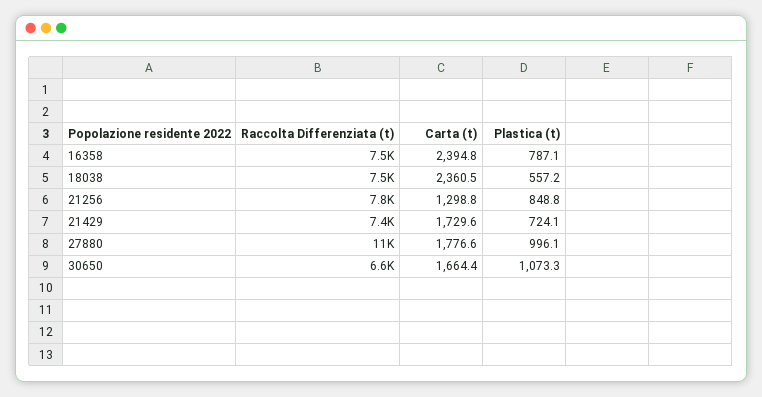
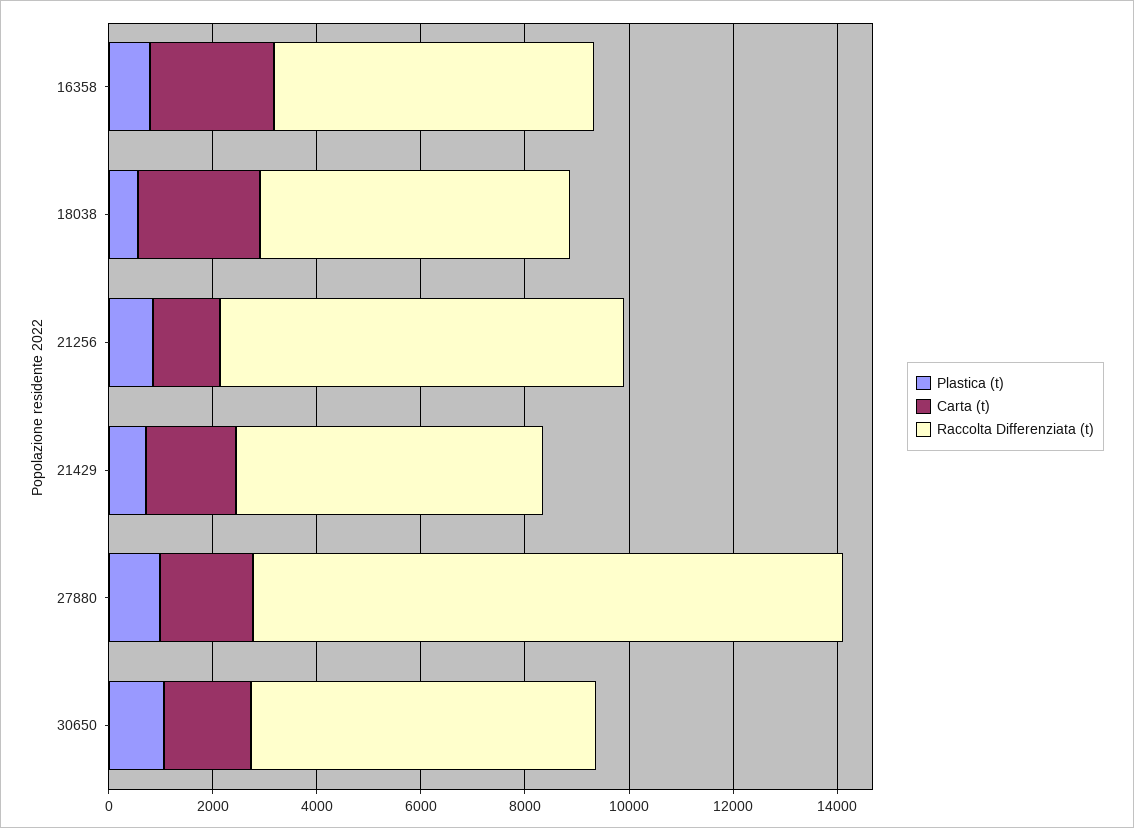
  {
    "Raccolta Differenziata (t)": {
-     "16358": 7500,
+     "16358": 6000,
-     "18038": 7500,
+     "18038": 6000,
      "21256": 7800,
-     "21429": 7400,
+     "21429": 6000,
      "27880": 11000,
      "30650": 6600
    },
    "Carta (t)": {
      "16358": 2394.8,
      "18038": 2360.5,
      "21256": 1298.8,
      "21429": 1729.6,
      "27880": 1776.6,
      "30650": 1664.4
    },
    "Plastica (t)": {
      "16358": 787.1,
      "18038": 557.2,
      "21256": 848.8,
      "21429": 724.1,
      "27880": 996.1,
      "30650": 1073.3
    }
  }

